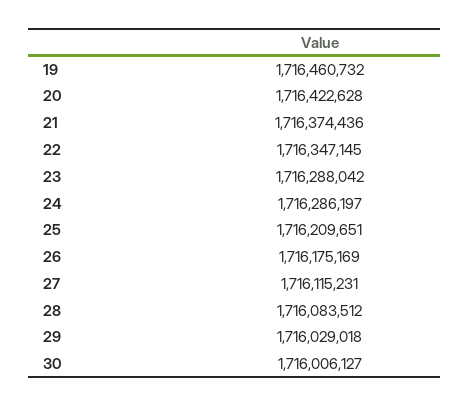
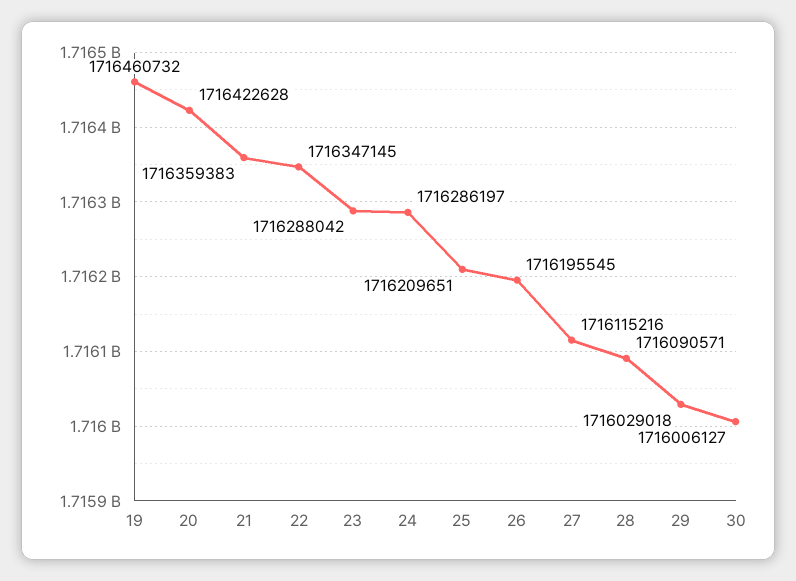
  {
    "19": 1716460732,
    "20": 1716422628,
-   "21": 1716374436,
+   "21": 1716359383,
    "22": 1716347145,
    "23": 1716288042,
    "24": 1716286197,
    "25": 1716209651,
-   "26": 1716175169,
+   "26": 1716195545,
-   "27": 1716115231,
+   "27": 1716115216,
-   "28": 1716083512,
+   "28": 1716090571,
    "29": 1716029018,
    "30": 1716006127
  }

